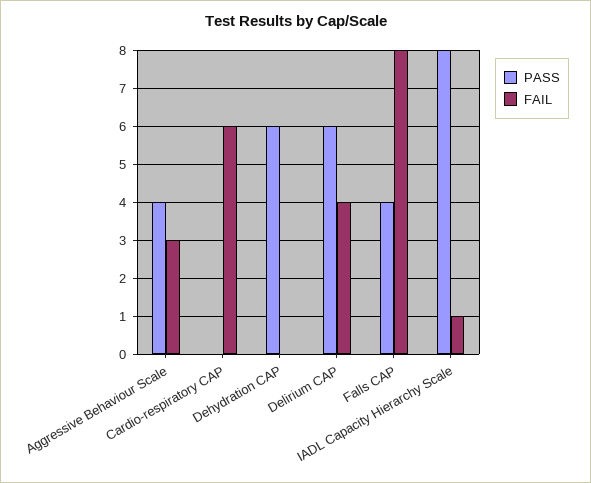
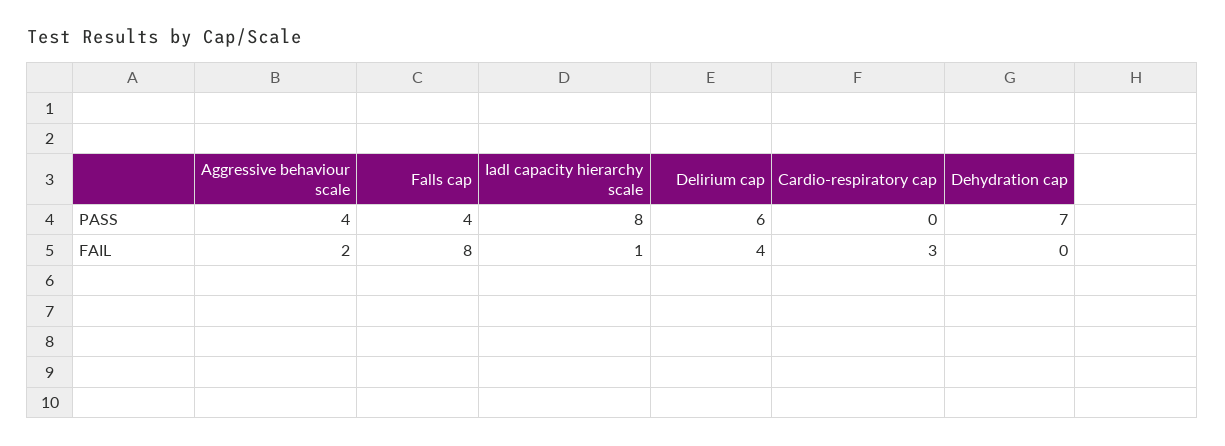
  {
    "PASS": {
      "Aggressive Behaviour Scale": 4,
      "Cardio-respiratory CAP": 0,
-     "Dehydration CAP": 6,
+     "Dehydration CAP": 7,
      "Delirium CAP": 6,
      "Falls CAP": 4,
      "IADL Capacity Hierarchy Scale": 8
    },
    "FAIL": {
-     "Aggressive Behaviour Scale": 3,
+     "Aggressive Behaviour Scale": 2,
-     "Cardio-respiratory CAP": 6,
+     "Cardio-respiratory CAP": 3,
      "Dehydration CAP": 0,
      "Delirium CAP": 4,
      "Falls CAP": 8,
      "IADL Capacity Hierarchy Scale": 1
    }
  }

